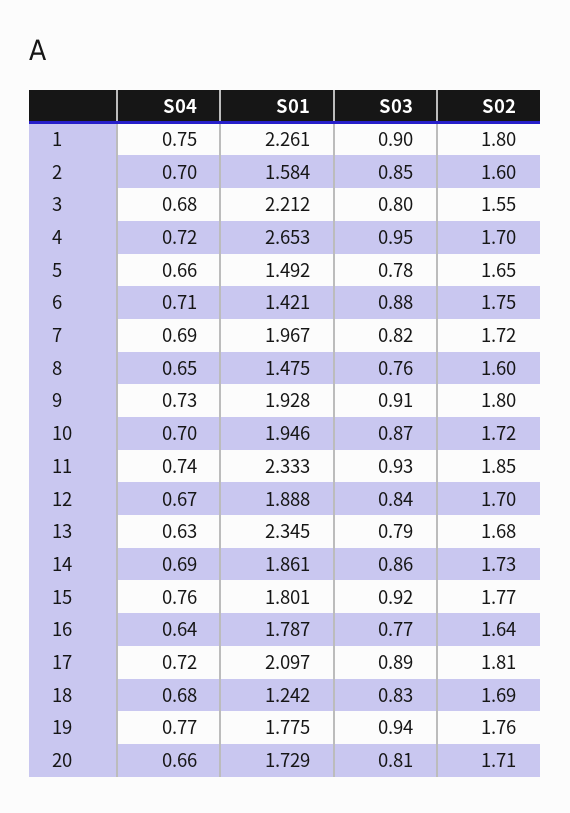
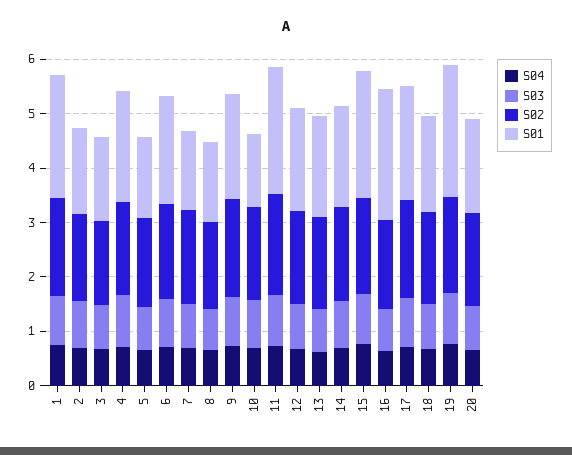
  {
    "S04": {
      "1": 0.75,
      "2": 0.7,
      "3": 0.68,
      "4": 0.72,
      "5": 0.66,
      "6": 0.71,
      "7": 0.69,
      "8": 0.65,
      "9": 0.73,
      "10": 0.7,
      "11": 0.74,
      "12": 0.67,
      "13": 0.63,
      "14": 0.69,
      "15": 0.76,
      "16": 0.64,
      "17": 0.72,
      "18": 0.68,
      "19": 0.77,
      "20": 0.66
    },
    "S01": {
      "1": 2.261,
      "2": 1.584,
-     "3": 2.212,
+     "3": 1.6,
-     "4": 2.653,
+     "4": 2,
      "5": 1.492,
-     "6": 1.421,
+     "6": 2,
-     "7": 1.967,
+     "7": 1.4,
      "8": 1.475,
      "9": 1.928,
-     "10": 1.946,
+     "10": 1.4,
      "11": 2.333,
      "12": 1.888,
-     "13": 2.345,
+     "13": 1.8,
      "14": 1.861,
-     "15": 1.801,
+     "15": 2.4,
-     "16": 1.787,
+     "16": 2.4,
      "17": 2.097,
-     "18": 1.242,
+     "18": 1.8,
-     "19": 1.775,
+     "19": 2.4,
      "20": 1.729
    },
    "S03": {
      "1": 0.9,
      "2": 0.85,
      "3": 0.8,
      "4": 0.95,
      "5": 0.78,
      "6": 0.88,
      "7": 0.82,
      "8": 0.76,
      "9": 0.91,
      "10": 0.87,
      "11": 0.93,
      "12": 0.84,
      "13": 0.79,
      "14": 0.86,
      "15": 0.92,
      "16": 0.77,
      "17": 0.89,
      "18": 0.83,
      "19": 0.94,
      "20": 0.81
    },
    "S02": {
      "1": 1.8,
      "2": 1.6,
      "3": 1.55,
      "4": 1.7,
      "5": 1.65,
      "6": 1.75,
      "7": 1.72,
      "8": 1.6,
      "9": 1.8,
      "10": 1.72,
      "11": 1.85,
      "12": 1.7,
      "13": 1.68,
      "14": 1.73,
      "15": 1.77,
      "16": 1.64,
      "17": 1.81,
      "18": 1.69,
      "19": 1.76,
      "20": 1.71
    }
  }

